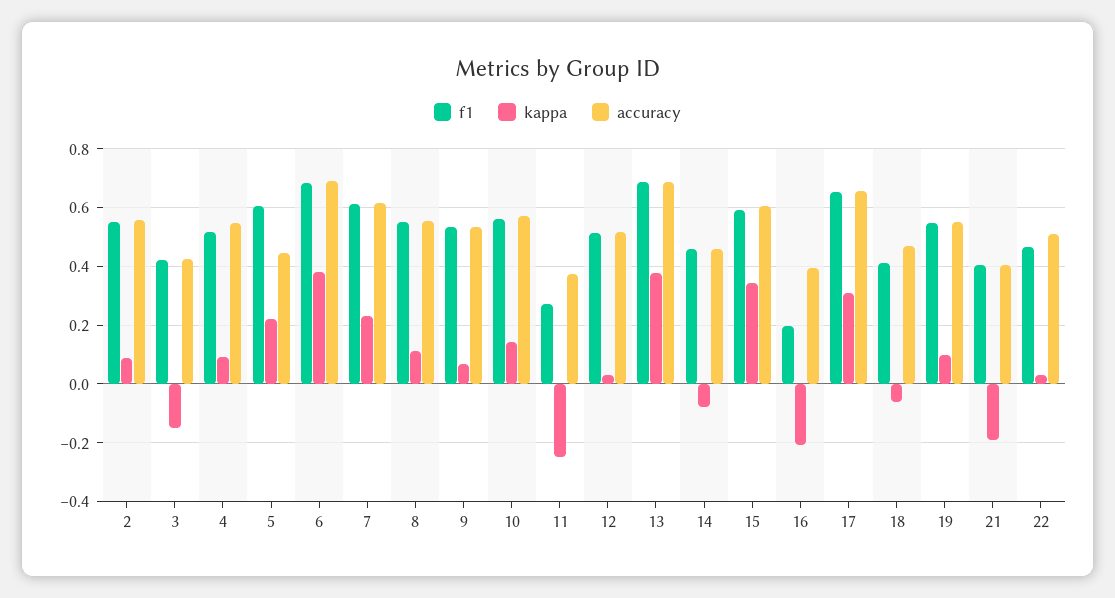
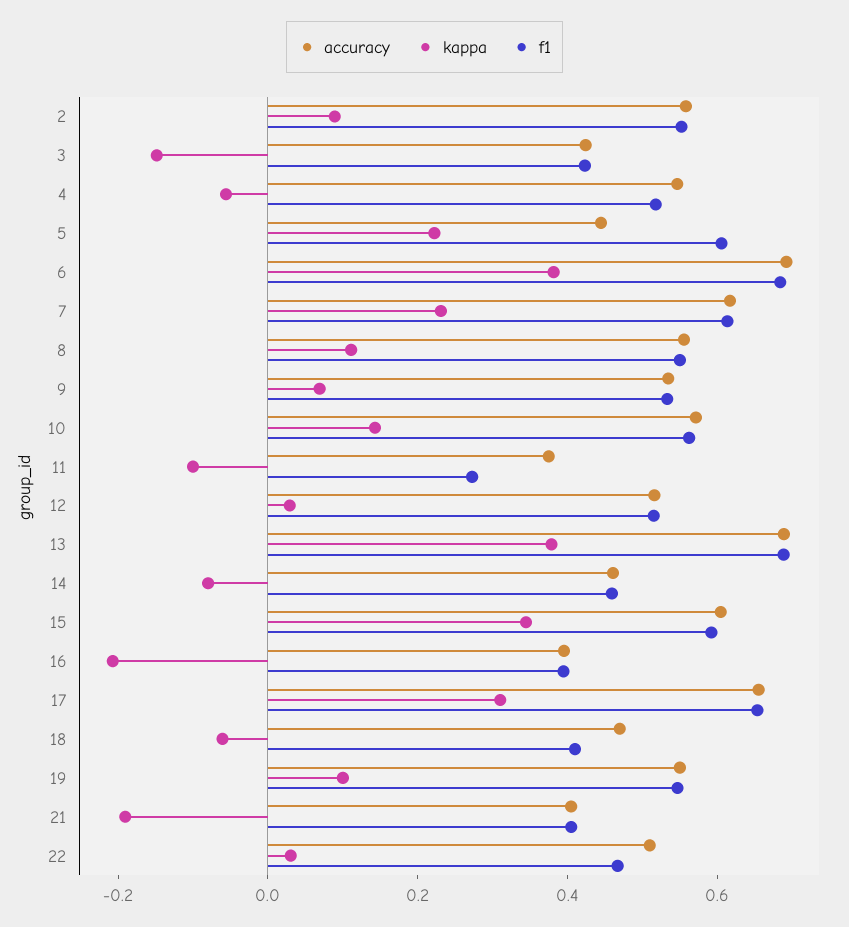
  {
    "f1": {
      "2": 0.55,
      "3": 0.425,
      "4": 0.525,
      "5": 0.6,
      "6": 0.675,
      "7": 0.625,
      "8": 0.55,
      "9": 0.525,
      "10": 0.575,
      "11": 0.275,
      "12": 0.525,
      "13": 0.7,
      "14": 0.45,
      "15": 0.6,
-     "16": 0.2,
+     "16": 0.4,
      "17": 0.65,
      "18": 0.4,
      "19": 0.55,
      "21": 0.4,
      "22": 0.475
    },
    "kappa": {
      "2": 0.1,
      "3": -0.15,
-     "4": 0.1,
+     "4": -0.05,
      "5": 0.225,
      "6": 0.375,
      "7": 0.225,
      "8": 0.1,
      "9": 0.075,
      "10": 0.15,
-     "11": -0.25,
+     "11": -0.1,
      "12": 0.025,
      "13": 0.375,
      "14": -0.075,
      "15": 0.35,
      "16": -0.2,
      "17": 0.3,
      "18": -0.05,
      "19": 0.1,
      "21": -0.2,
      "22": 0.025
    },
    "accuracy": {
      "2": 0.55,
      "3": 0.425,
      "4": 0.55,
      "5": 0.45,
      "6": 0.7,
      "7": 0.625,
      "8": 0.55,
      "9": 0.525,
      "10": 0.575,
      "11": 0.375,
      "12": 0.525,
      "13": 0.7,
      "14": 0.45,
      "15": 0.6,
      "16": 0.4,
      "17": 0.65,
      "18": 0.475,
      "19": 0.55,
      "21": 0.4,
      "22": 0.5
    }
  }

